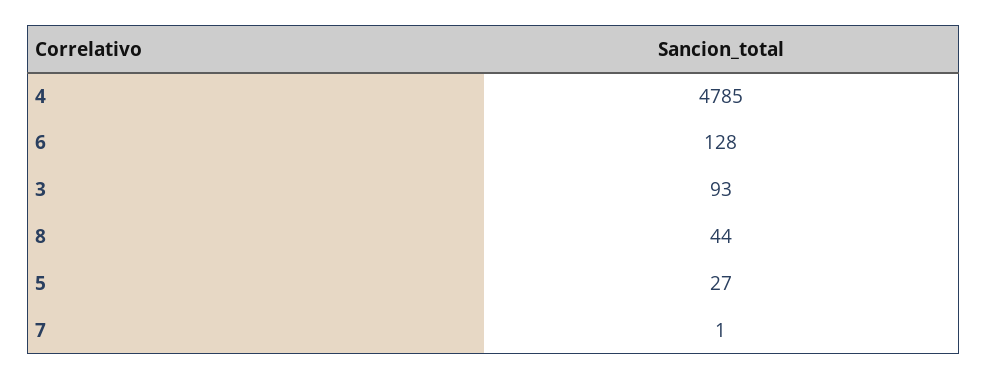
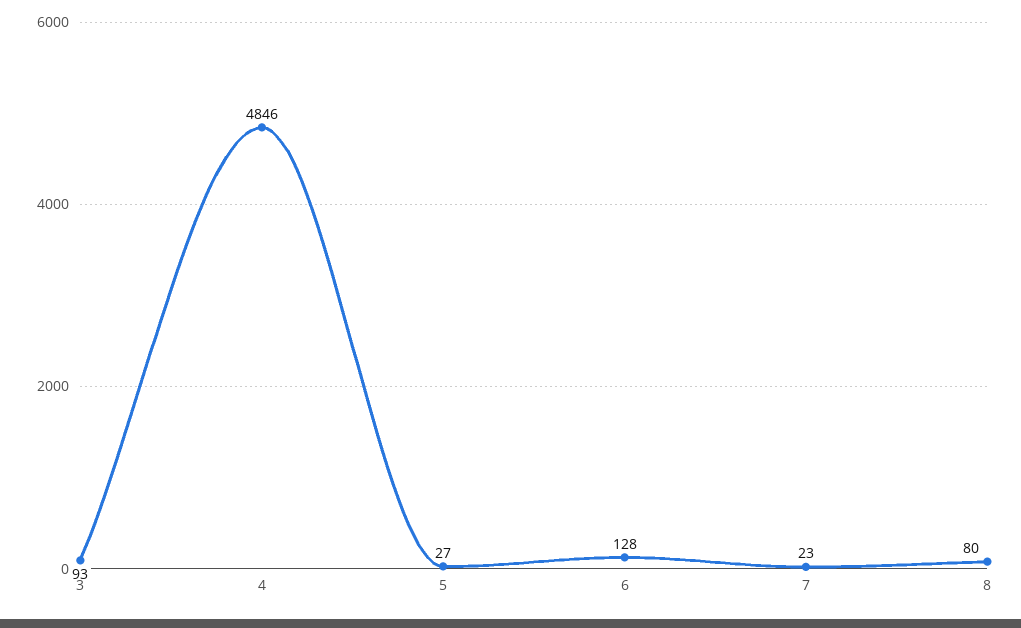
  {
-   "4": 4785,
+   "4": 4846,
    "6": 128,
    "3": 93,
-   "8": 44,
+   "8": 80,
    "5": 27,
-   "7": 1
+   "7": 23
  }

